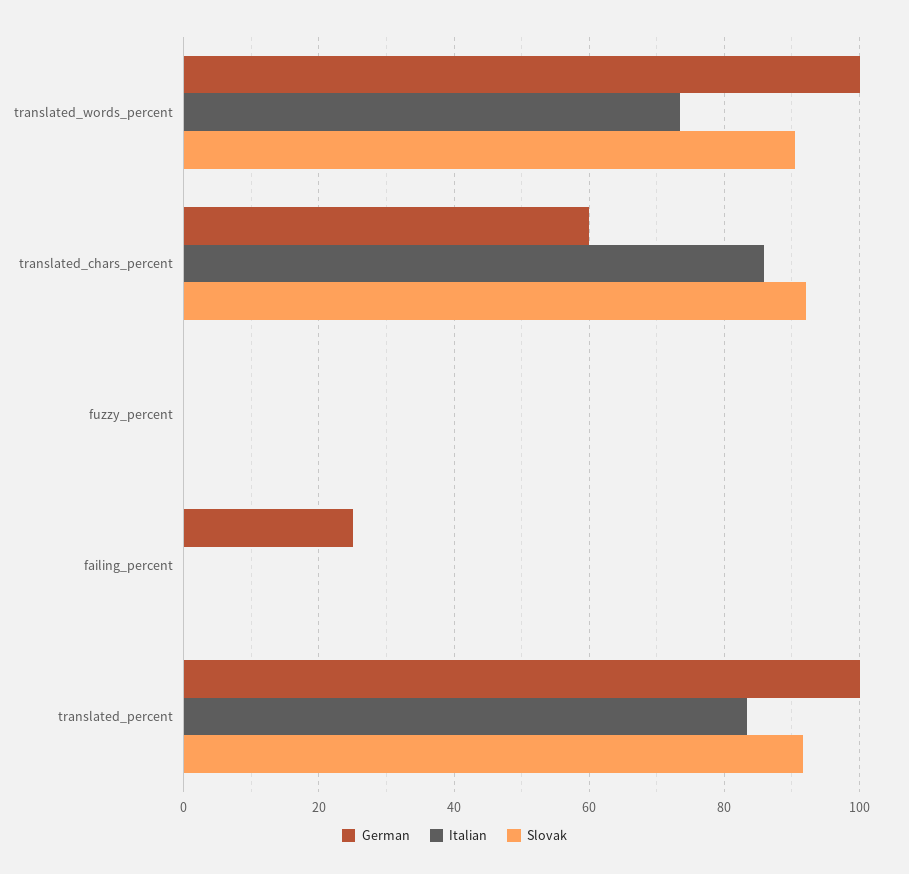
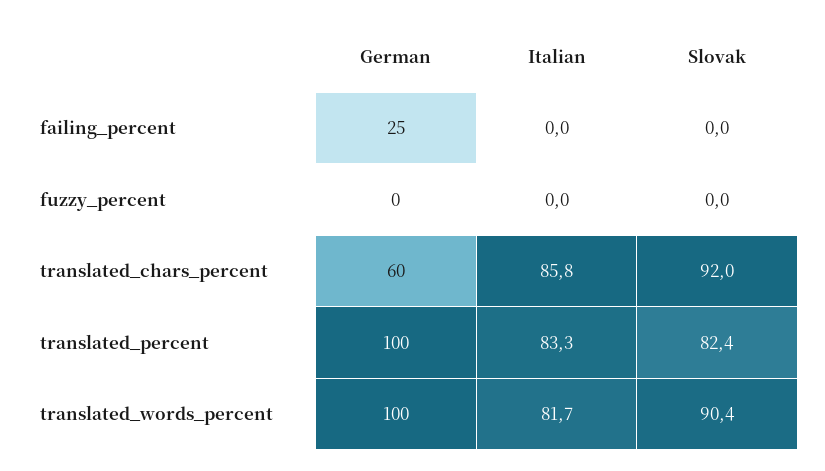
  {
    "German": {
      "translated_words_percent": 100,
      "translated_chars_percent": 60,
      "fuzzy_percent": 0,
      "failing_percent": 25,
      "translated_percent": 100
    },
    "Italian": {
-     "translated_words_percent": 74,
+     "translated_words_percent": 81.7,
      "translated_chars_percent": 85.8,
      "fuzzy_percent": 0,
      "failing_percent": 0,
      "translated_percent": 83.3
    },
    "Slovak": {
      "translated_words_percent": 90.4,
      "translated_chars_percent": 92,
      "fuzzy_percent": 0,
      "failing_percent": 0,
-     "translated_percent": 92
+     "translated_percent": 82.4
    }
  }

